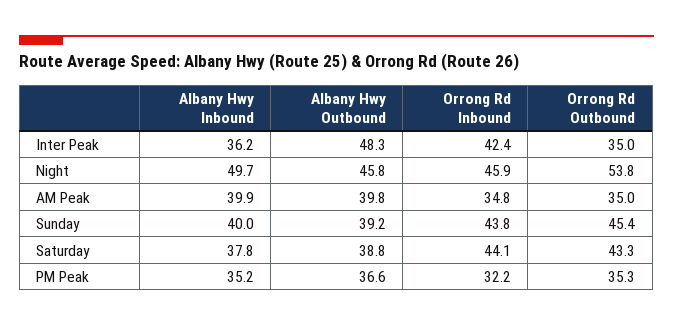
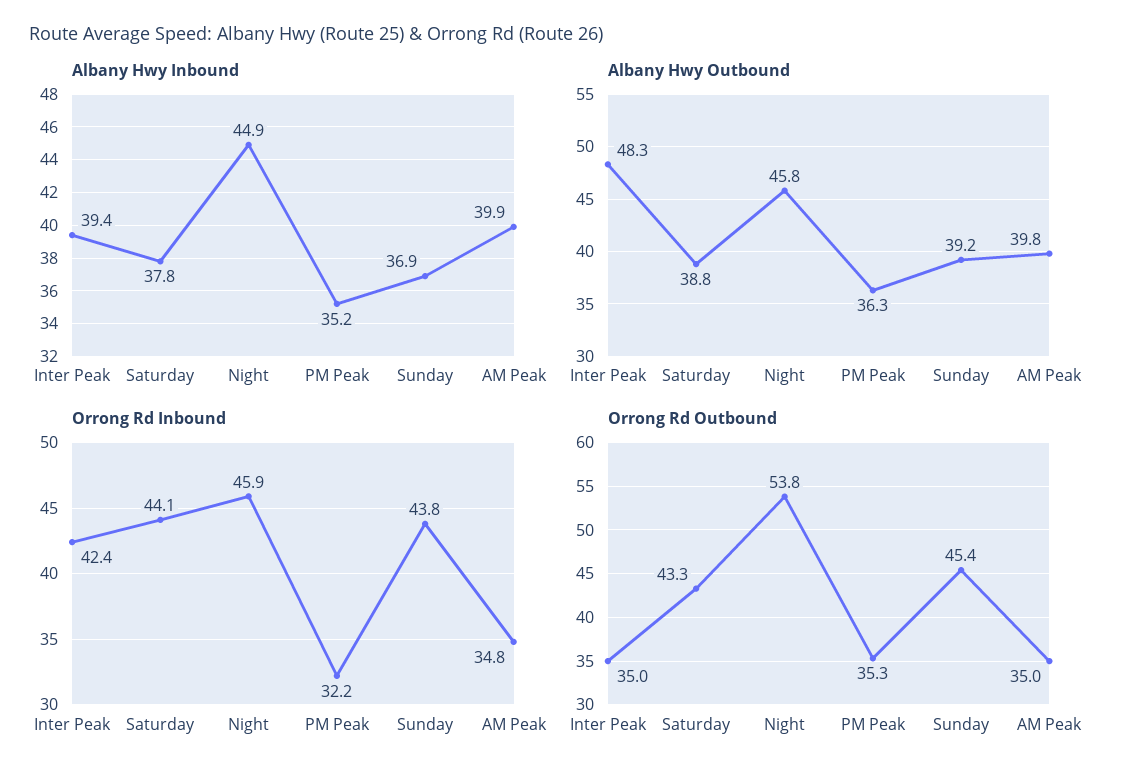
  {
    "Albany Hwy Inbound": {
-     "Inter Peak": 36.2,
+     "Inter Peak": 39.4,
-     "Night": 49.7,
+     "Night": 44.9,
      "AM Peak": 39.9,
-     "Sunday": 40,
+     "Sunday": 36.9,
      "Saturday": 37.8,
      "PM Peak": 35.2
    },
    "Albany Hwy Outbound": {
      "Inter Peak": 48.3,
      "Night": 45.8,
      "AM Peak": 39.8,
      "Sunday": 39.2,
      "Saturday": 38.8,
-     "PM Peak": 36.6
+     "PM Peak": 36.3
    },
    "Orrong Rd Inbound": {
      "Inter Peak": 42.4,
      "Night": 45.9,
      "AM Peak": 34.8,
      "Sunday": 43.8,
      "Saturday": 44.1,
      "PM Peak": 32.2
    },
    "Orrong Rd Outbound": {
      "Inter Peak": 35,
      "Night": 53.8,
      "AM Peak": 35,
      "Sunday": 45.4,
      "Saturday": 43.3,
      "PM Peak": 35.3
    }
  }

